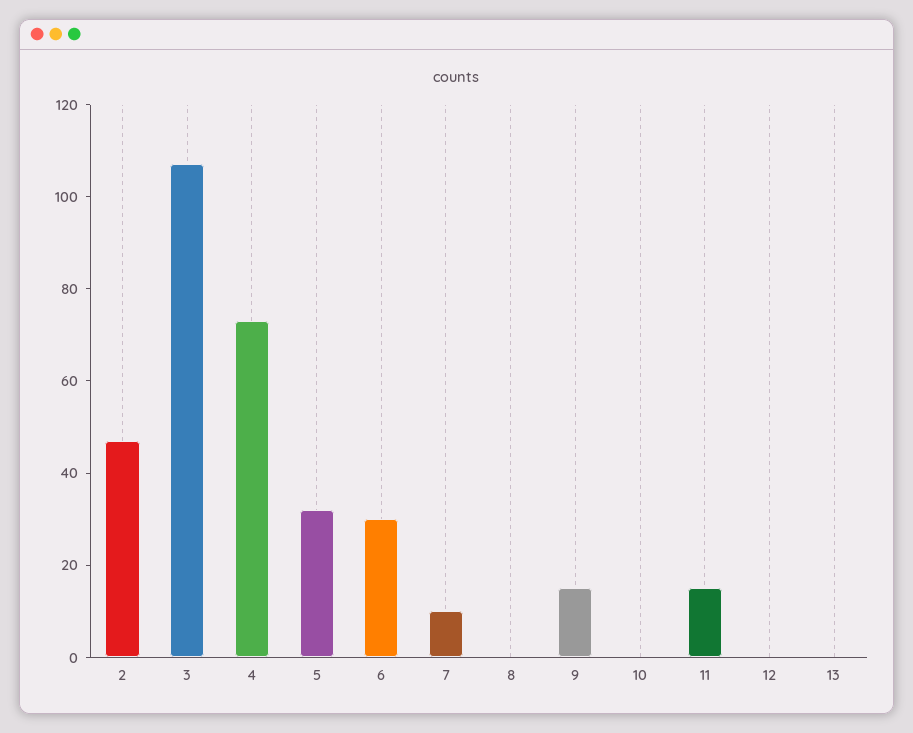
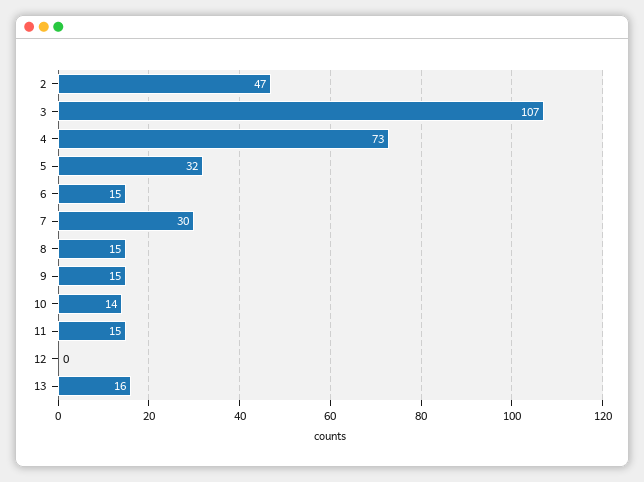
  {
    "2": 47,
    "3": 107,
    "4": 73,
    "5": 32,
-   "6": 30,
+   "6": 15,
-   "7": 10,
+   "7": 30,
-   "8": 0,
+   "8": 15,
    "9": 15,
-   "10": 0,
+   "10": 14,
    "11": 15,
    "12": 0,
-   "13": 0
+   "13": 16
  }

